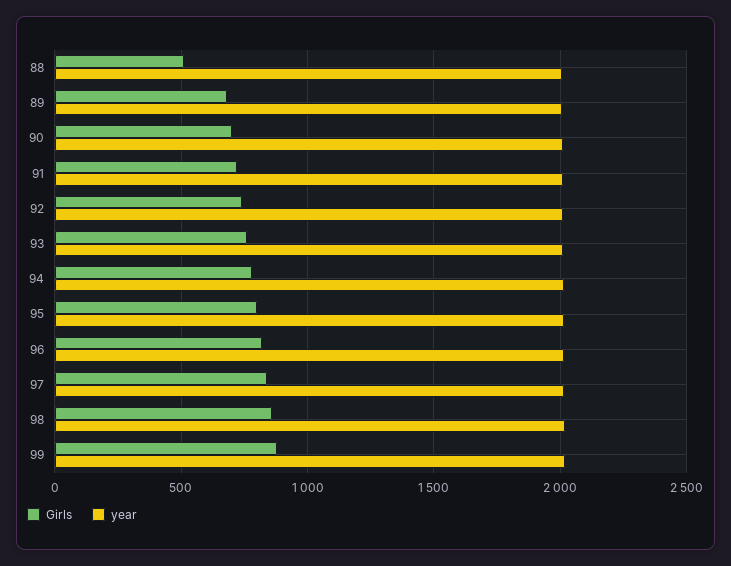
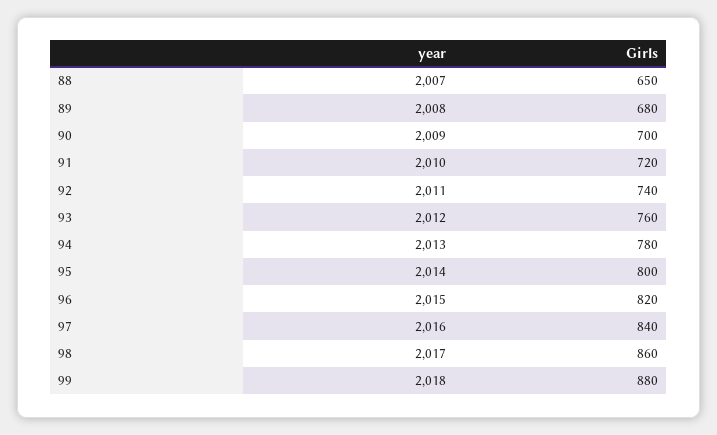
  {
    "Girls": {
-     "88": 500,
+     "88": 650,
      "89": 680,
      "90": 700,
      "91": 720,
      "92": 740,
      "93": 760,
      "94": 780,
      "95": 800,
      "96": 820,
      "97": 840,
      "98": 860,
      "99": 880
    },
    "year": {
      "88": 2007,
      "89": 2008,
      "90": 2009,
      "91": 2010,
      "92": 2011,
      "93": 2012,
      "94": 2013,
      "95": 2014,
      "96": 2015,
      "97": 2016,
      "98": 2017,
      "99": 2018
    }
  }

